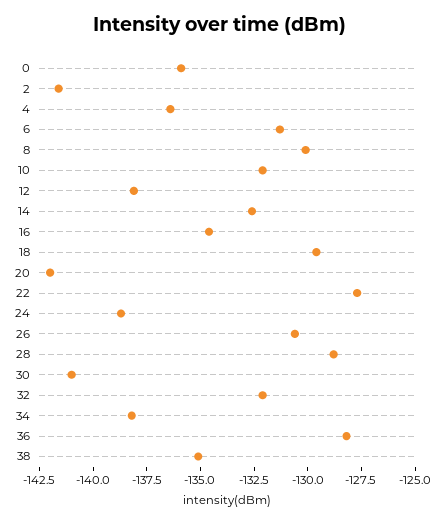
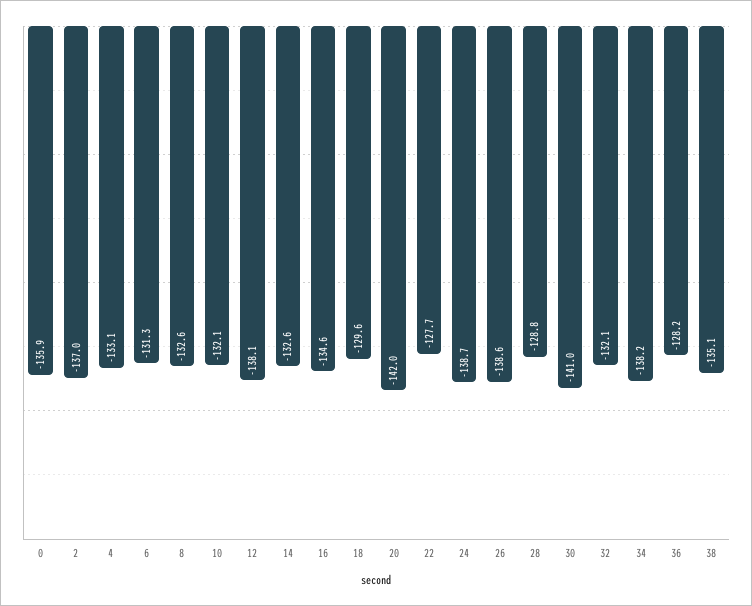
  {
    "0": -135.9,
-   "2": -141.5,
+   "2": -137,
-   "4": -136.5,
+   "4": -133.1,
    "6": -131.3,
-   "8": -130,
+   "8": -132.6,
    "10": -132.1,
    "12": -138.1,
    "14": -132.6,
    "16": -134.6,
    "18": -129.6,
    "20": -142,
    "22": -127.7,
    "24": -138.7,
-   "26": -130.5,
+   "26": -138.6,
    "28": -128.8,
    "30": -141,
    "32": -132.1,
    "34": -138.2,
    "36": -128.2,
    "38": -135.1
  }

